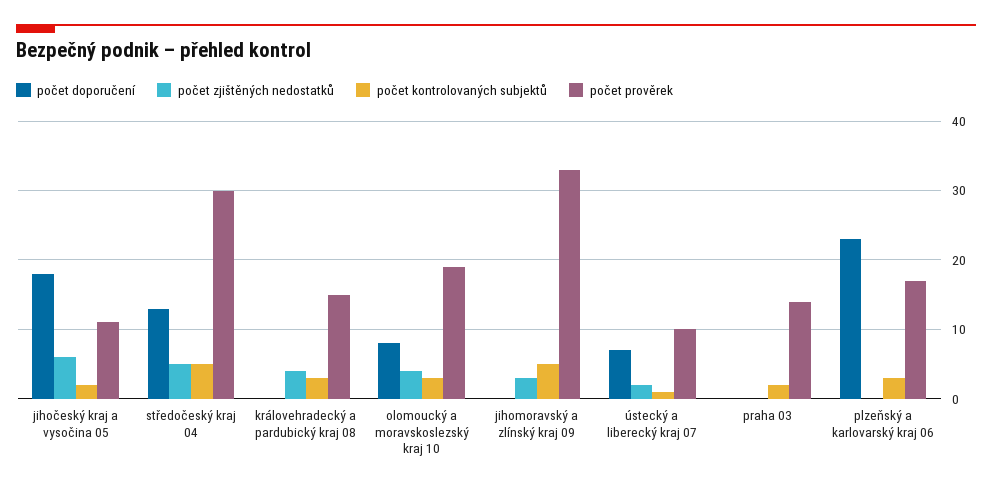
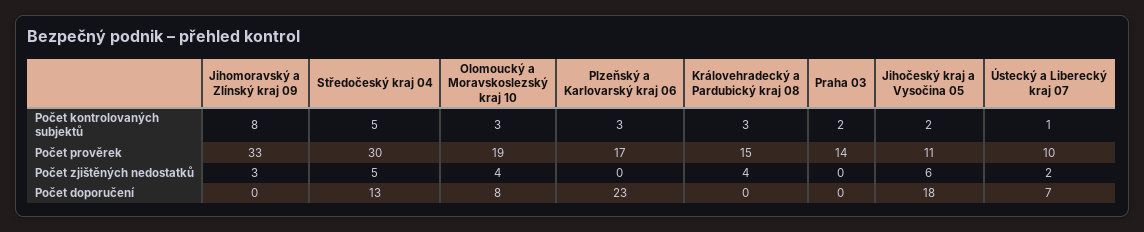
  {
    "počet doporučení": {
      "jihočeský kraj a vysočina 05": 18,
      "středočeský kraj 04": 13,
      "královehradecký a pardubický kraj 08": 0,
      "olomoucký a moravskoslezský kraj 10": 8,
      "jihomoravský a zlínský kraj 09": 0,
      "ústecký a liberecký kraj 07": 7,
      "praha 03": 0,
      "plzeňský a karlovarský kraj 06": 23
    },
    "počet zjištěných nedostatků": {
      "jihočeský kraj a vysočina 05": 6,
      "středočeský kraj 04": 5,
      "královehradecký a pardubický kraj 08": 4,
      "olomoucký a moravskoslezský kraj 10": 4,
      "jihomoravský a zlínský kraj 09": 3,
      "ústecký a liberecký kraj 07": 2,
      "praha 03": 0,
      "plzeňský a karlovarský kraj 06": 0
    },
    "počet kontrolovaných subjektů": {
      "jihočeský kraj a vysočina 05": 2,
      "středočeský kraj 04": 5,
      "královehradecký a pardubický kraj 08": 3,
      "olomoucký a moravskoslezský kraj 10": 3,
-     "jihomoravský a zlínský kraj 09": 5,
+     "jihomoravský a zlínský kraj 09": 8,
      "ústecký a liberecký kraj 07": 1,
      "praha 03": 2,
      "plzeňský a karlovarský kraj 06": 3
    },
    "počet prověrek": {
      "jihočeský kraj a vysočina 05": 11,
      "středočeský kraj 04": 30,
      "královehradecký a pardubický kraj 08": 15,
      "olomoucký a moravskoslezský kraj 10": 19,
      "jihomoravský a zlínský kraj 09": 33,
      "ústecký a liberecký kraj 07": 10,
      "praha 03": 14,
      "plzeňský a karlovarský kraj 06": 17
    }
  }

